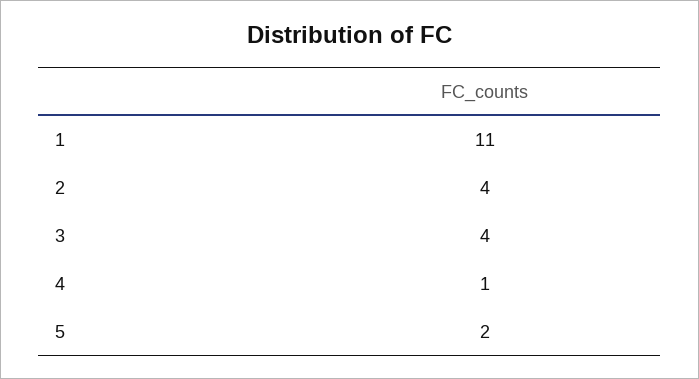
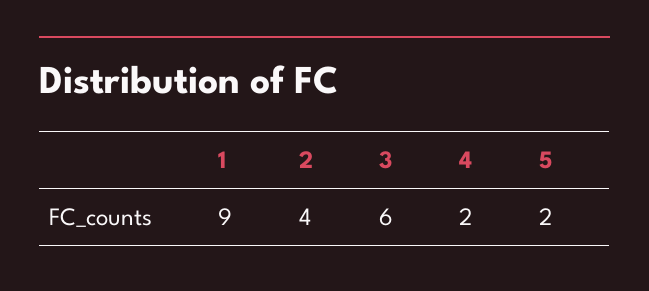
  {
-   "1": 11,
+   "1": 9,
    "2": 4,
-   "3": 4,
+   "3": 6,
-   "4": 1,
+   "4": 2,
    "5": 2
  }

